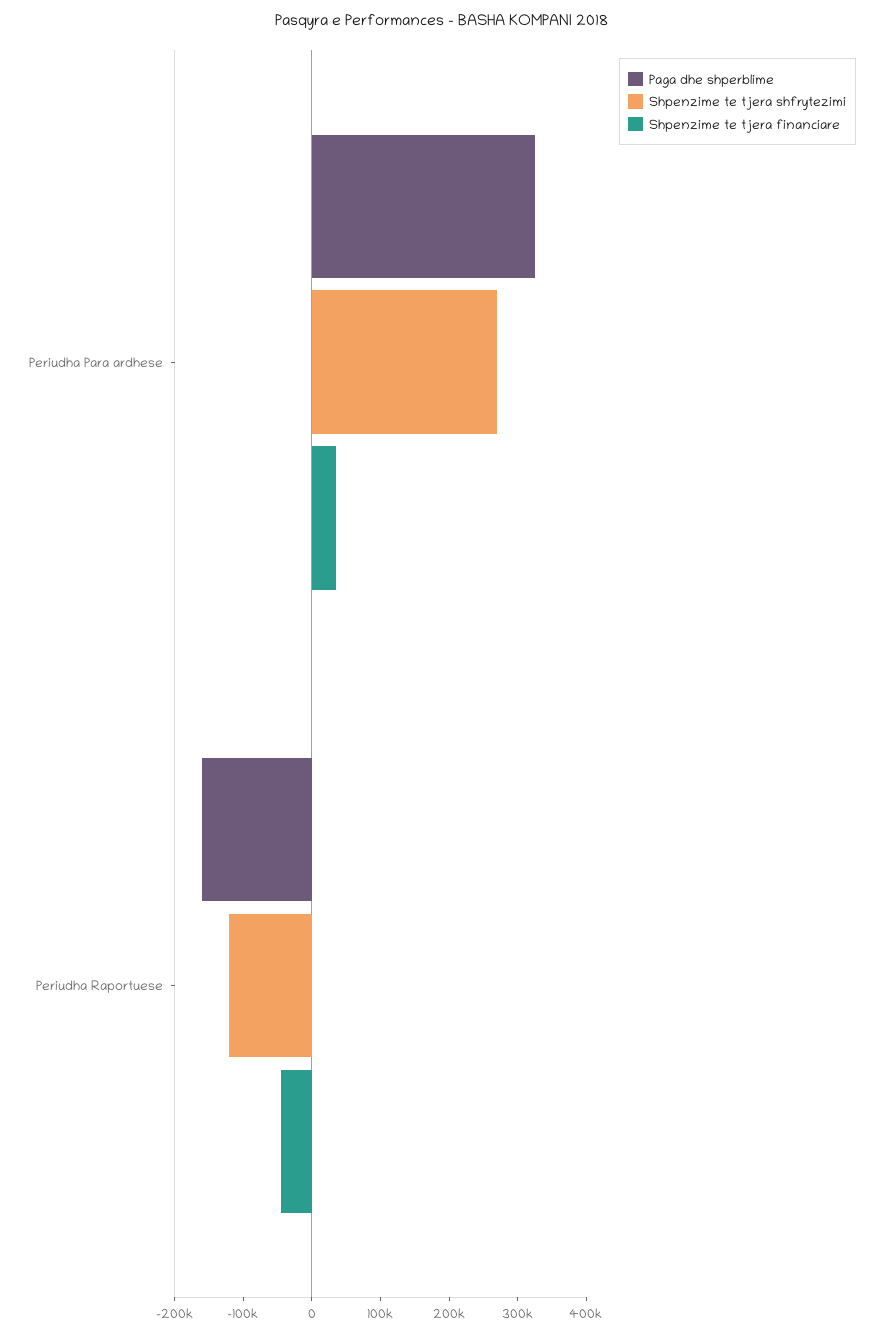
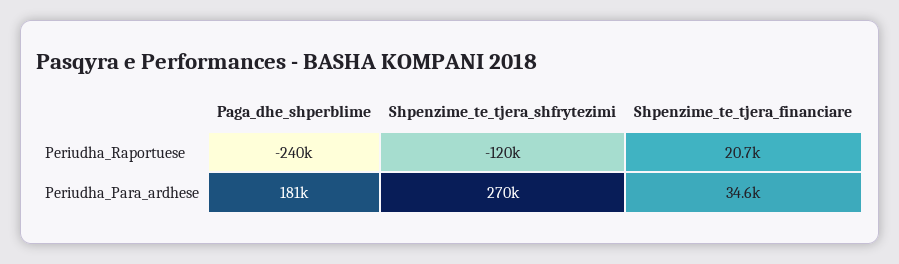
  {
    "Paga dhe shperblime": {
-     "Periudha Para ardhese": 320000,
+     "Periudha Para ardhese": 181000,
-     "Periudha Raportuese": -160000
+     "Periudha Raportuese": -240000
    },
    "Shpenzime te tjera shfrytezimi": {
      "Periudha Para ardhese": 270000,
      "Periudha Raportuese": -120000
    },
    "Shpenzime te tjera financiare": {
      "Periudha Para ardhese": 34600,
-     "Periudha Raportuese": -40000
+     "Periudha Raportuese": 20700
    }
  }

